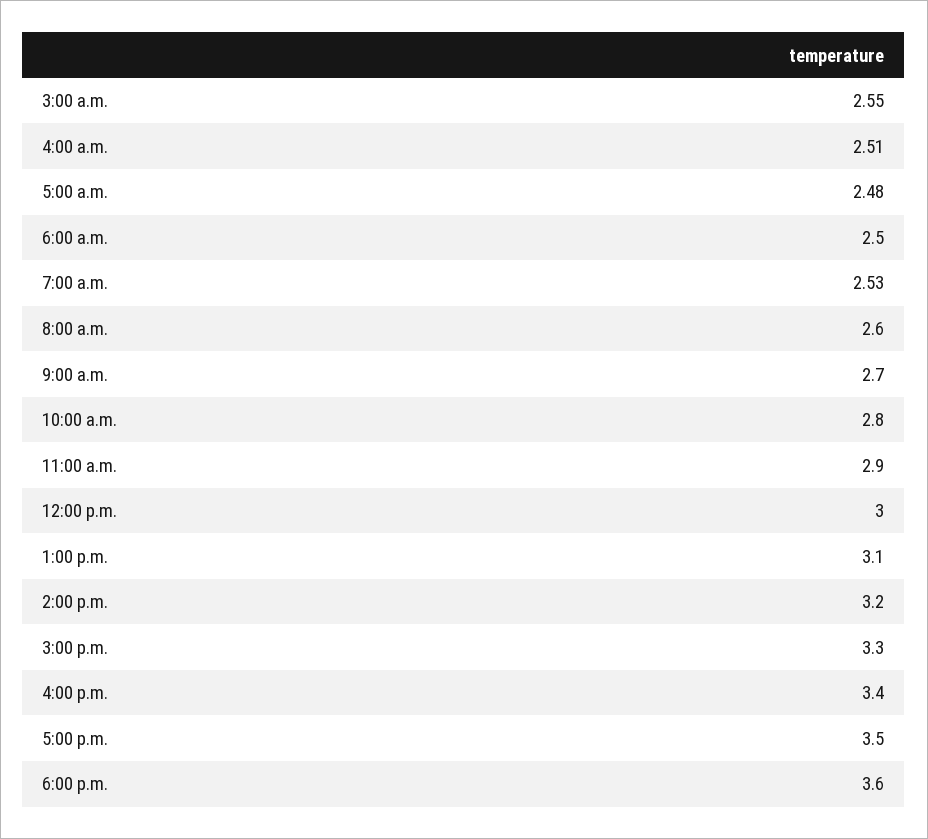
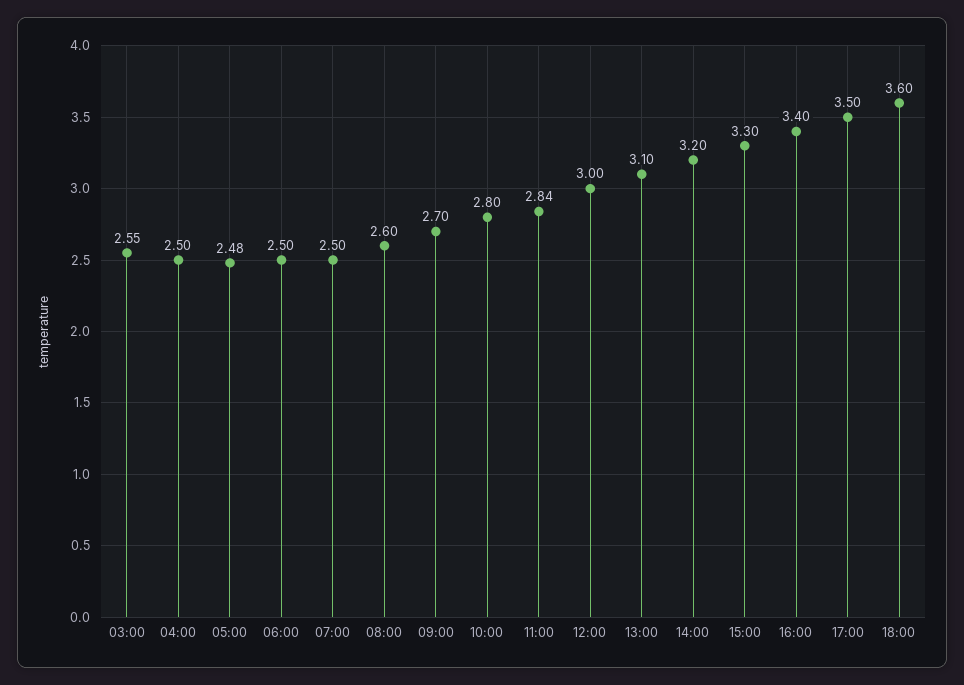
  {
    "3:00 a.m.": 2.55,
-   "4:00 a.m.": 2.51,
+   "4:00 a.m.": 2.5,
    "5:00 a.m.": 2.48,
    "6:00 a.m.": 2.5,
-   "7:00 a.m.": 2.53,
+   "7:00 a.m.": 2.5,
    "8:00 a.m.": 2.6,
    "9:00 a.m.": 2.7,
    "10:00 a.m.": 2.8,
-   "11:00 a.m.": 2.9,
+   "11:00 a.m.": 2.84,
    "12:00 p.m.": 3,
    "1:00 p.m.": 3.1,
    "2:00 p.m.": 3.2,
    "3:00 p.m.": 3.3,
    "4:00 p.m.": 3.4,
    "5:00 p.m.": 3.5,
    "6:00 p.m.": 3.6
  }

